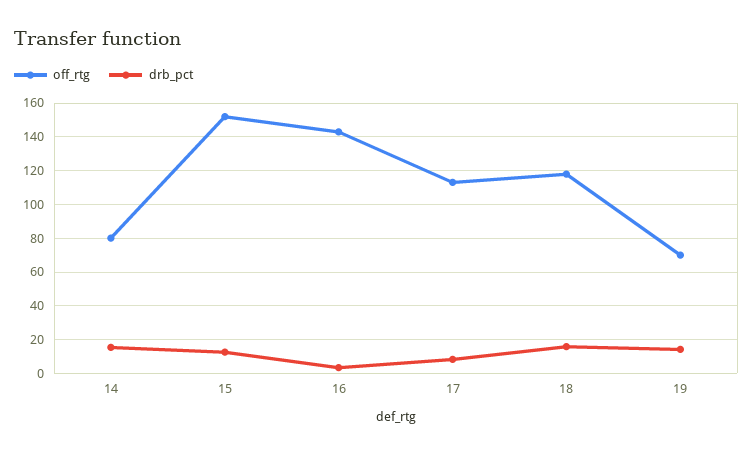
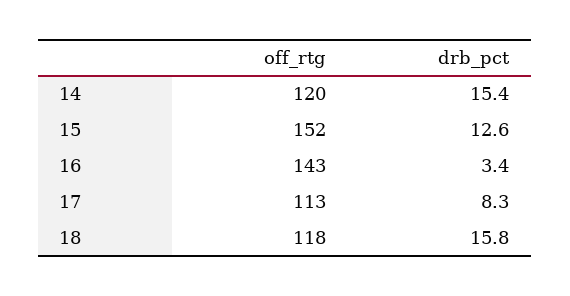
  {
    "off_rtg": {
-     "14": 80,
+     "14": 120,
      "15": 152,
      "16": 143,
      "17": 113,
-     "18": 118,
+     "18": 118
-     "19": 70
    },
    "drb_pct": {
      "14": 15.4,
      "15": 12.6,
      "16": 3.4,
      "17": 8.3,
-     "18": 15.8,
+     "18": 15.8
-     "19": 15
    }
  }

